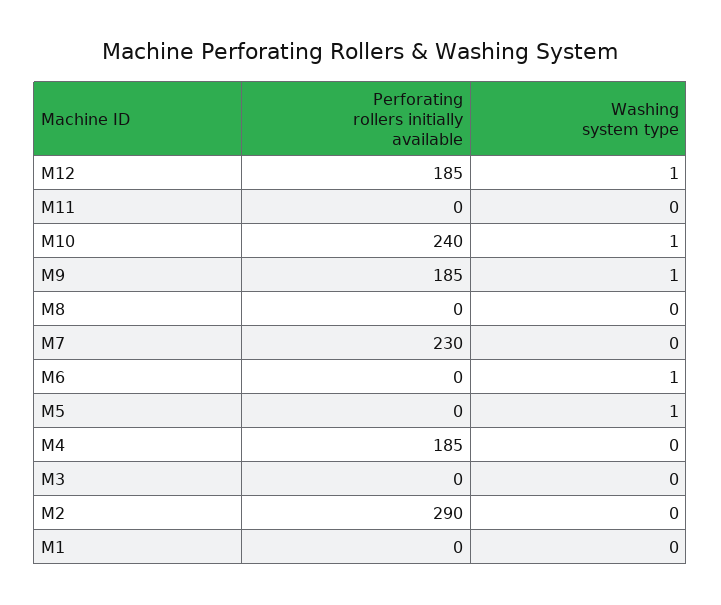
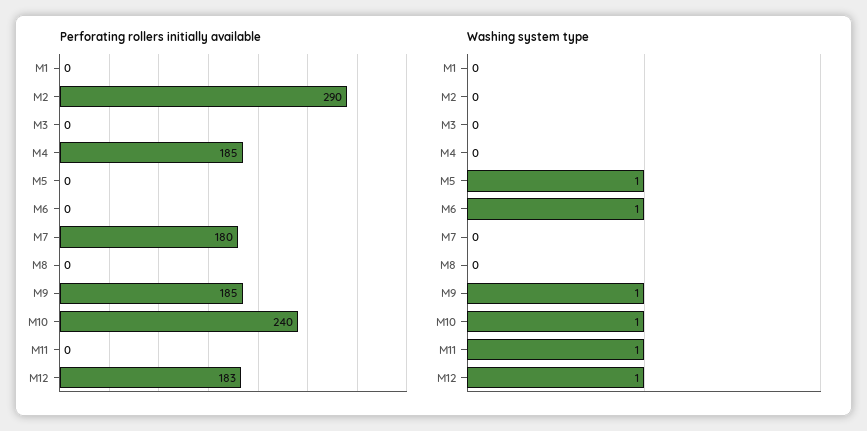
  {
    "Perforating rollers initially available": {
-     "M12": 185,
+     "M12": 183,
      "M11": 0,
      "M10": 240,
      "M9": 185,
      "M8": 0,
-     "M7": 230,
+     "M7": 180,
      "M6": 0,
      "M5": 0,
      "M4": 185,
      "M3": 0,
      "M2": 290,
      "M1": 0
    },
    "Washing system type": {
      "M12": 1,
-     "M11": 0,
+     "M11": 1,
      "M10": 1,
      "M9": 1,
      "M8": 0,
      "M7": 0,
      "M6": 1,
      "M5": 1,
      "M4": 0,
      "M3": 0,
      "M2": 0,
      "M1": 0
    }
  }

